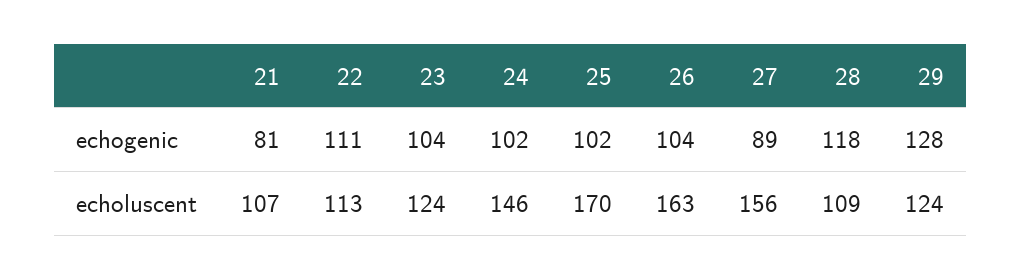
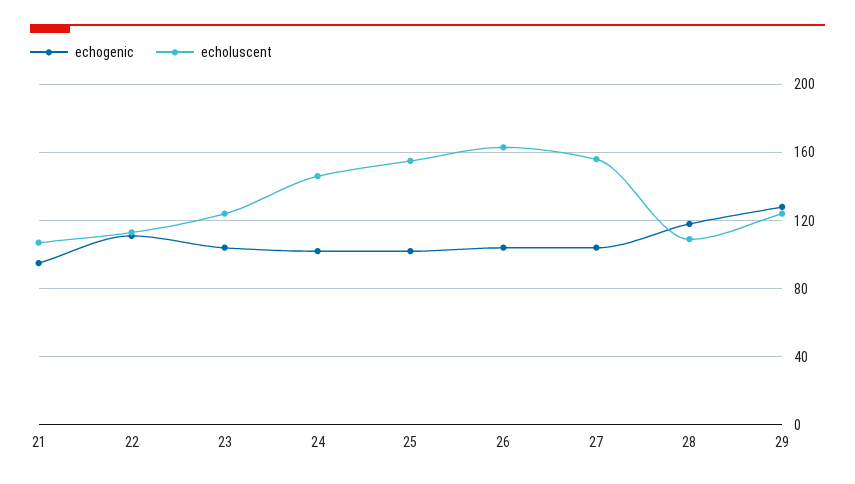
  {
    "echogenic": {
-     "21": 81,
+     "21": 95,
      "22": 111,
      "23": 104,
      "24": 102,
      "25": 102,
      "26": 104,
-     "27": 89,
+     "27": 105,
      "28": 118,
      "29": 128
    },
    "echoluscent": {
      "21": 107,
      "22": 113,
      "23": 124,
      "24": 146,
-     "25": 170,
+     "25": 155,
      "26": 163,
      "27": 156,
      "28": 109,
      "29": 124
    }
  }

